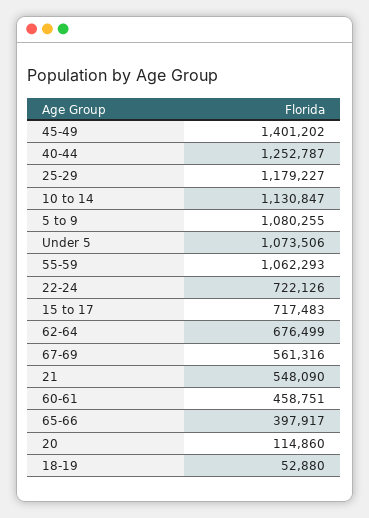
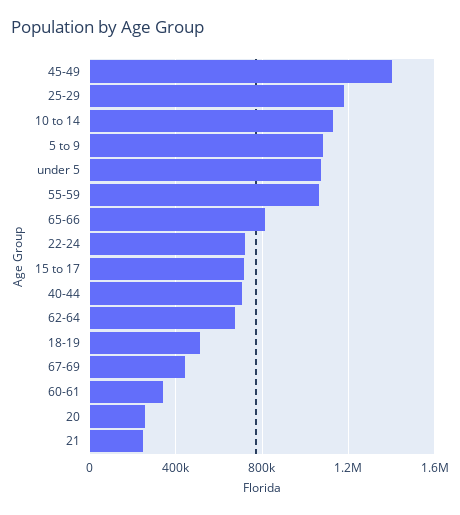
  {
    "45-49": 1401202,
-   "40-44": 1252787,
+   "40-44": 700000,
    "25-29": 1179227,
    "10 to 14": 1130847,
    "5 to 9": 1080255,
    "Under 5": 1073506,
    "55-59": 1062293,
    "22-24": 722126,
    "15 to 17": 717483,
    "62-64": 676499,
-   "67-69": 561316,
+   "67-69": 450000,
-   "21": 548090,
+   "21": 250000,
-   "60-61": 458751,
+   "60-61": 350000,
-   "65-66": 397917,
+   "65-66": 800000,
-   "20": 114860,
+   "20": 250000,
-   "18-19": 52880
+   "18-19": 500000
  }

